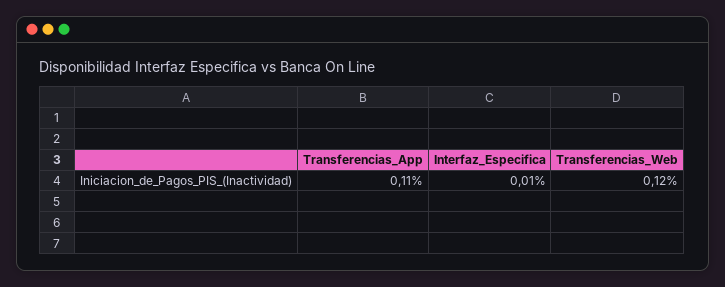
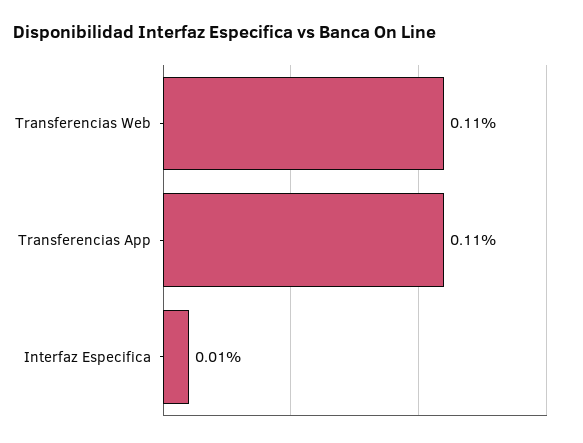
  {
    "Transferencias_App": 0.11,
    "Interfaz_Especifica": 0.01,
-   "Transferencias_Web": 0.12
+   "Transferencias_Web": 0.11
  }

